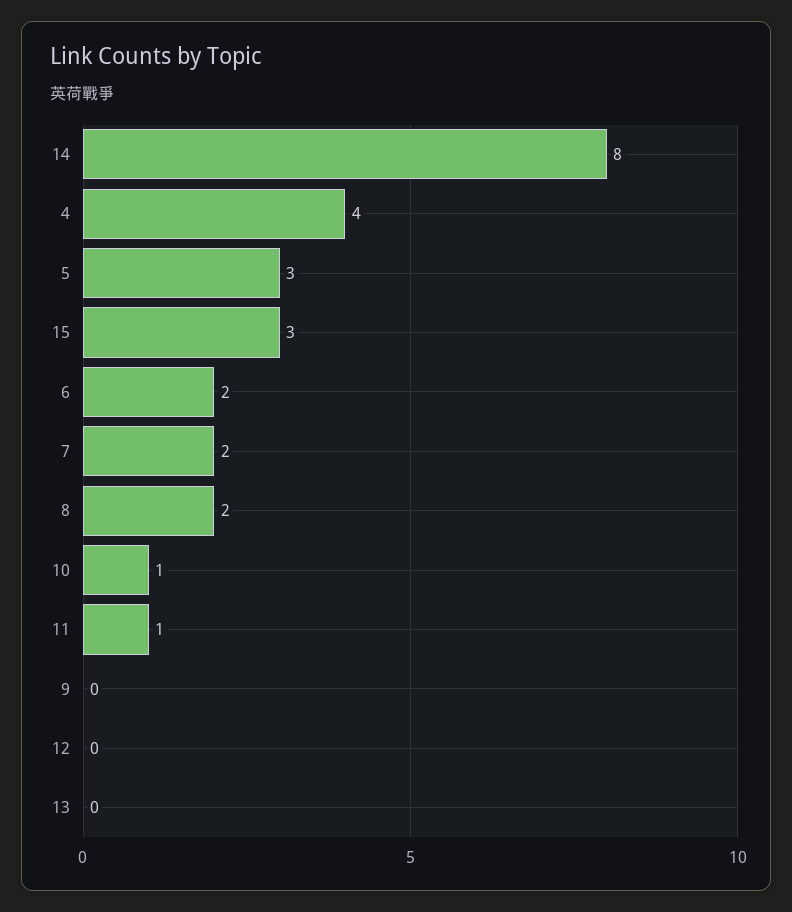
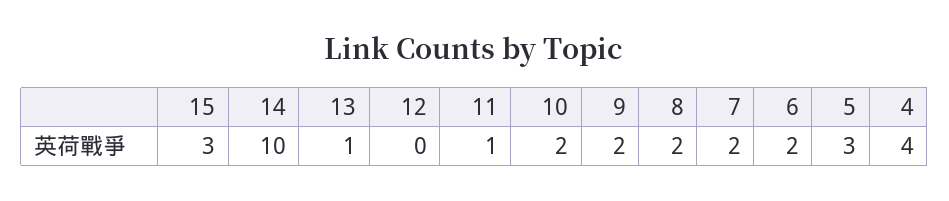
  {
-   "14": 8,
+   "14": 10,
    "4": 4,
    "5": 3,
    "15": 3,
    "6": 2,
    "7": 2,
    "8": 2,
-   "10": 1,
+   "10": 2,
    "11": 1,
-   "9": 0,
+   "9": 2,
    "12": 0,
-   "13": 0
+   "13": 1
  }

